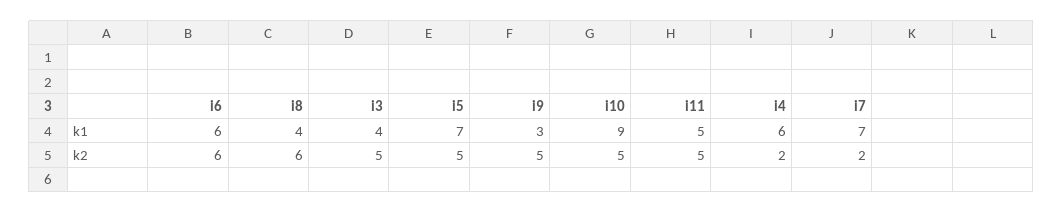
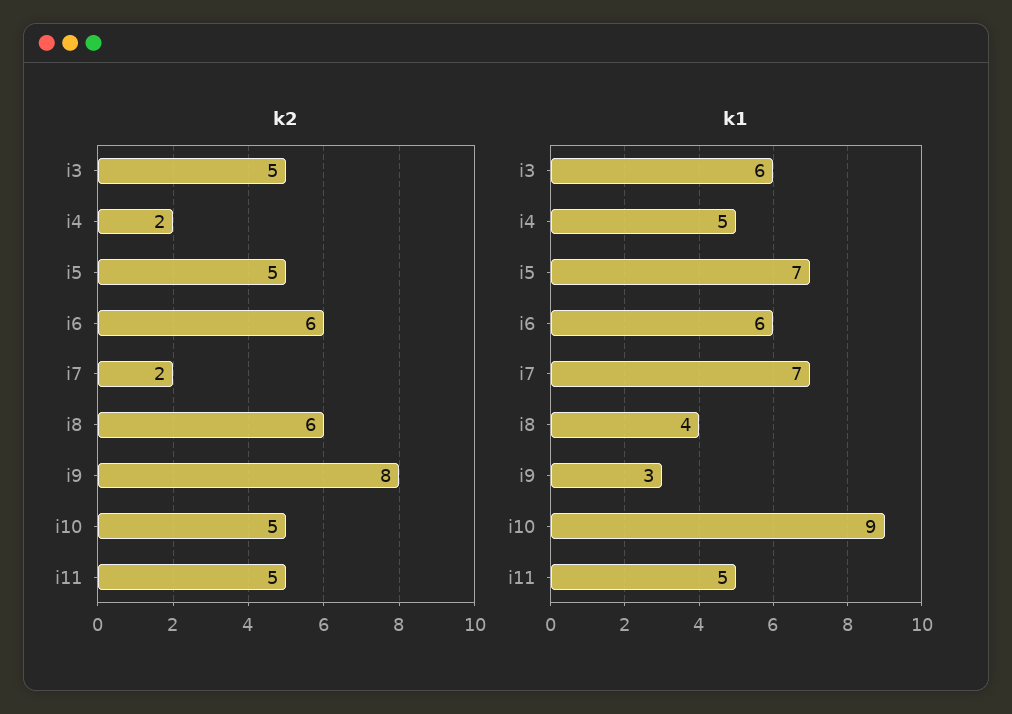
  {
    "k1": {
      "i6": 6,
      "i8": 4,
-     "i3": 4,
+     "i3": 6,
      "i5": 7,
      "i9": 3,
      "i10": 9,
      "i11": 5,
-     "i4": 6,
+     "i4": 5,
      "i7": 7
    },
    "k2": {
      "i6": 6,
      "i8": 6,
      "i3": 5,
      "i5": 5,
-     "i9": 5,
+     "i9": 8,
      "i10": 5,
      "i11": 5,
      "i4": 2,
      "i7": 2
    }
  }

